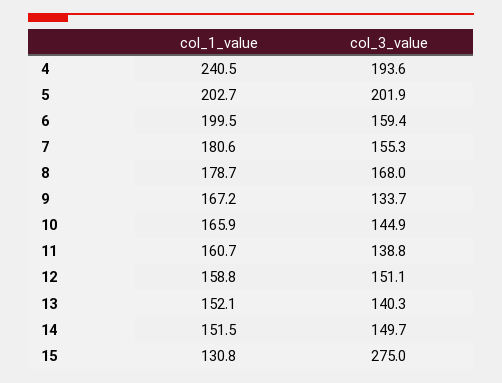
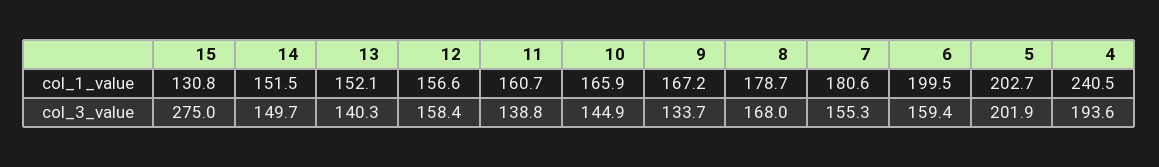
  {
    "col_1_value": {
      "4": 240.5,
      "5": 202.7,
      "6": 199.5,
      "7": 180.6,
      "8": 178.7,
      "9": 167.2,
      "10": 165.9,
      "11": 160.7,
-     "12": 158.8,
+     "12": 156.6,
      "13": 152.1,
      "14": 151.5,
      "15": 130.8
    },
    "col_3_value": {
      "4": 193.6,
      "5": 201.9,
      "6": 159.4,
      "7": 155.3,
      "8": 168,
      "9": 133.7,
      "10": 144.9,
      "11": 138.8,
-     "12": 151.1,
+     "12": 158.4,
      "13": 140.3,
      "14": 149.7,
      "15": 275
    }
  }

